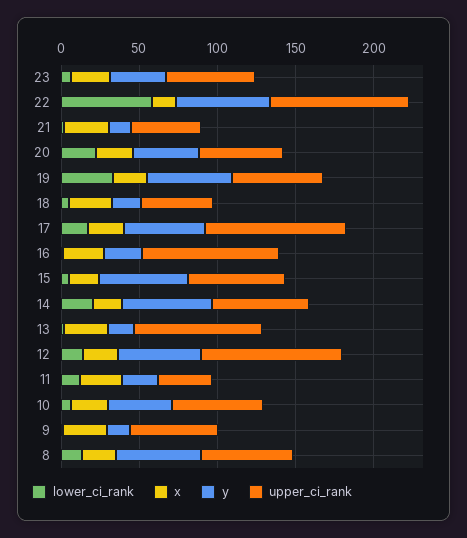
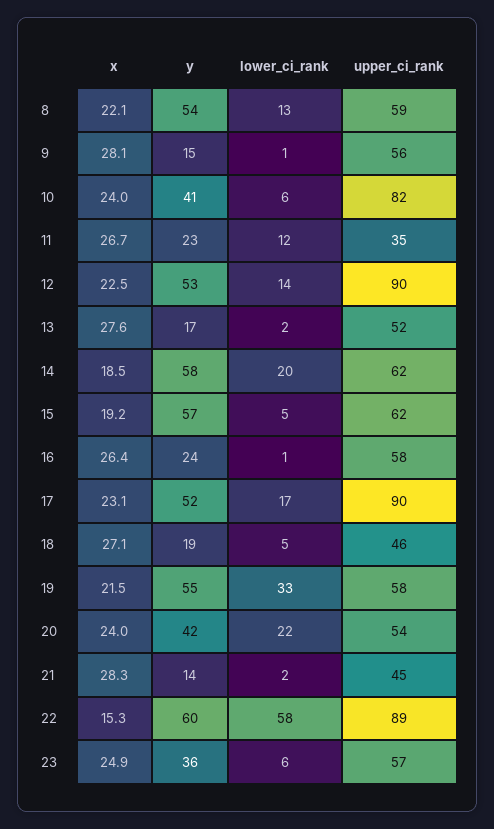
  {
    "lower_ci_rank": {
      "23": 6,
      "22": 58,
      "21": 2,
      "20": 22,
      "19": 33,
      "18": 5,
      "17": 17,
      "16": 1,
      "15": 5,
      "14": 20,
      "13": 2,
      "12": 14,
      "11": 12,
      "10": 6,
      "9": 1,
      "8": 13
    },
    "x": {
      "23": 24.9,
      "22": 15.3,
      "21": 28.3,
      "20": 24,
      "19": 21.5,
      "18": 27.1,
      "17": 23.1,
      "16": 26.4,
      "15": 19.2,
      "14": 18.5,
      "13": 27.6,
      "12": 22.5,
      "11": 26.7,
      "10": 24,
      "9": 28.1,
      "8": 22.1
    },
    "y": {
      "23": 36,
      "22": 60,
      "21": 14,
      "20": 42,
      "19": 55,
      "18": 19,
      "17": 52,
      "16": 24,
      "15": 57,
      "14": 58,
      "13": 17,
      "12": 53,
      "11": 23,
      "10": 41,
      "9": 15,
      "8": 54
    },
    "upper_ci_rank": {
      "23": 57,
      "22": 89,
      "21": 45,
      "20": 54,
      "19": 58,
      "18": 46,
      "17": 90,
-     "16": 90,
+     "16": 58,
      "15": 62,
      "14": 62,
-     "13": 80,
+     "13": 52,
      "12": 90,
      "11": 35,
-     "10": 60,
+     "10": 82,
      "9": 56,
      "8": 59
    }
  }

